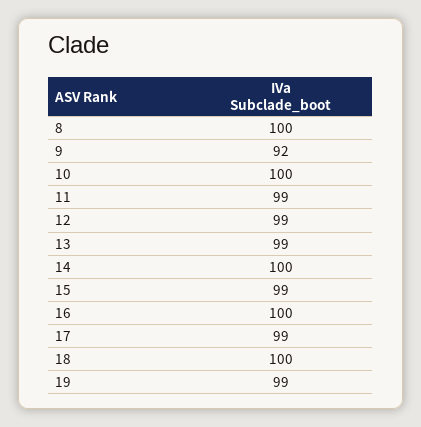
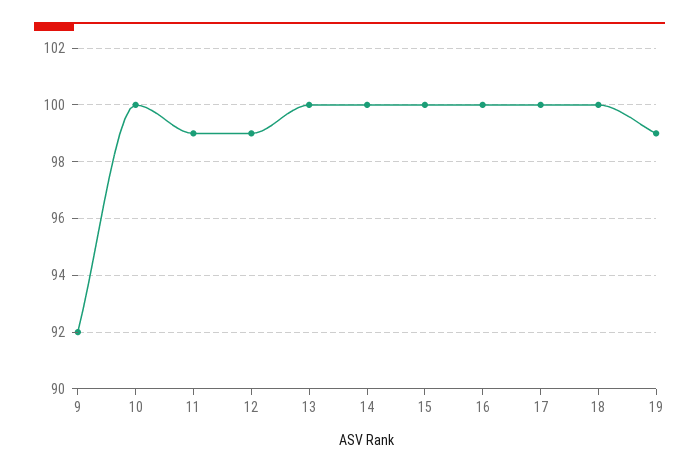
  {
-   "8": 100,
    "9": 92,
    "10": 100,
    "11": 99,
    "12": 99,
-   "13": 99,
+   "13": 100,
    "14": 100,
-   "15": 99,
+   "15": 100,
    "16": 100,
-   "17": 99,
+   "17": 100,
    "18": 100,
    "19": 99
  }

